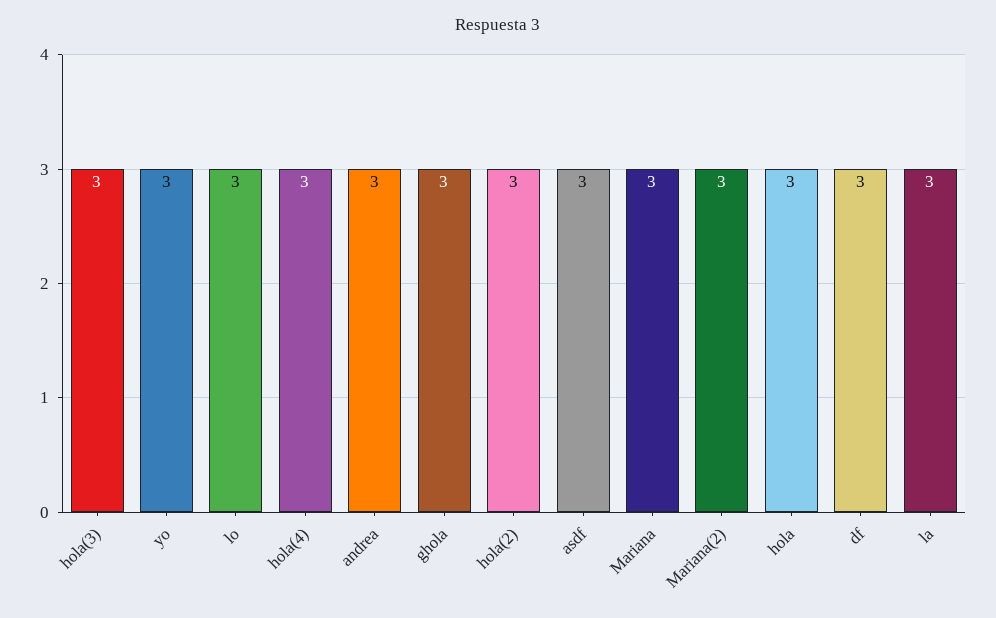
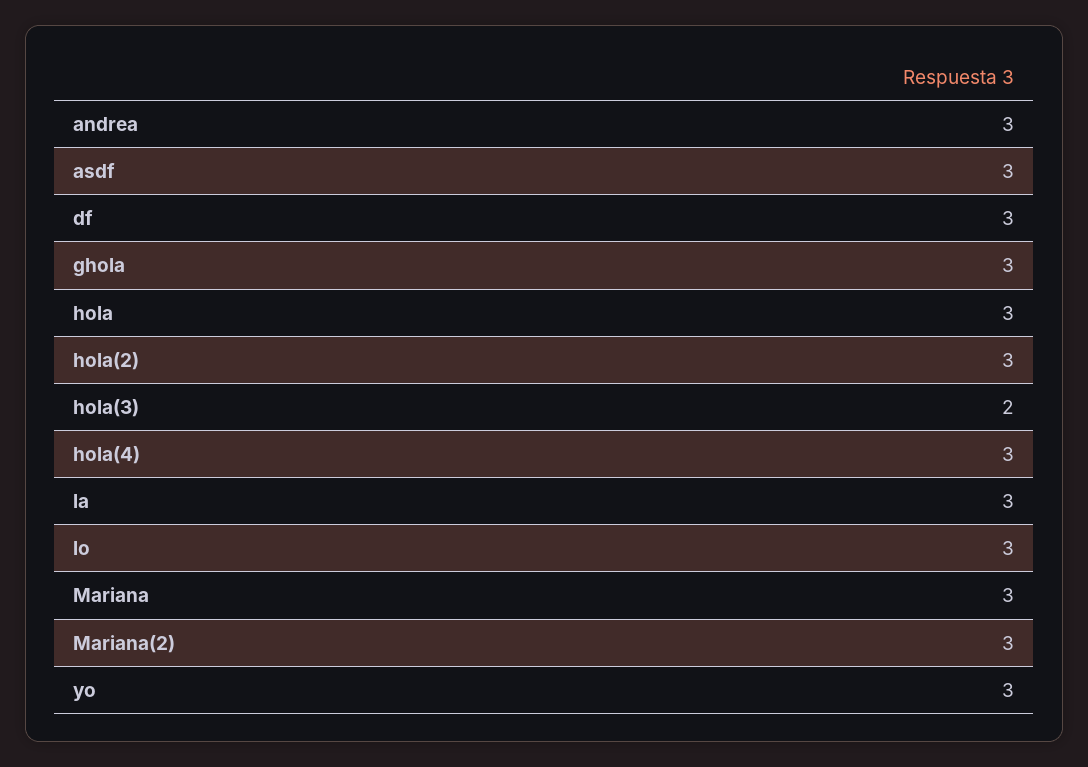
  {
-   "hola(3)": 3,
+   "hola(3)": 2,
    "yo": 3,
    "lo": 3,
    "hola(4)": 3,
    "andrea": 3,
    "ghola": 3,
    "hola(2)": 3,
    "asdf": 3,
    "Mariana": 3,
    "Mariana(2)": 3,
    "hola": 3,
    "df": 3,
    "la": 3
  }

